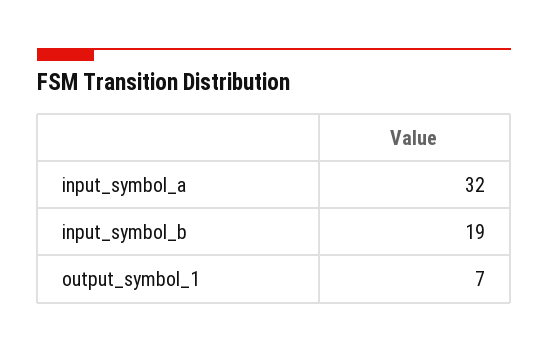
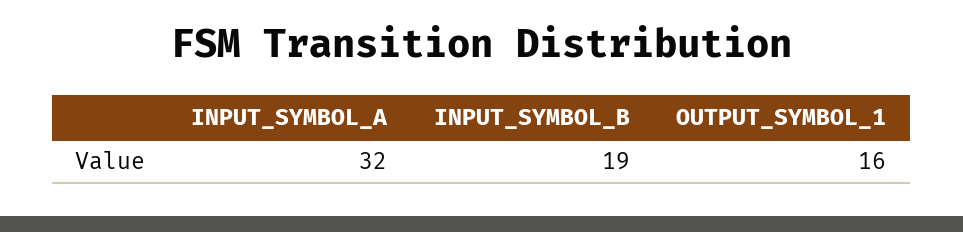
  {
    "input_symbol_a": 32,
    "input_symbol_b": 19,
-   "output_symbol_1": 7
+   "output_symbol_1": 16
  }

